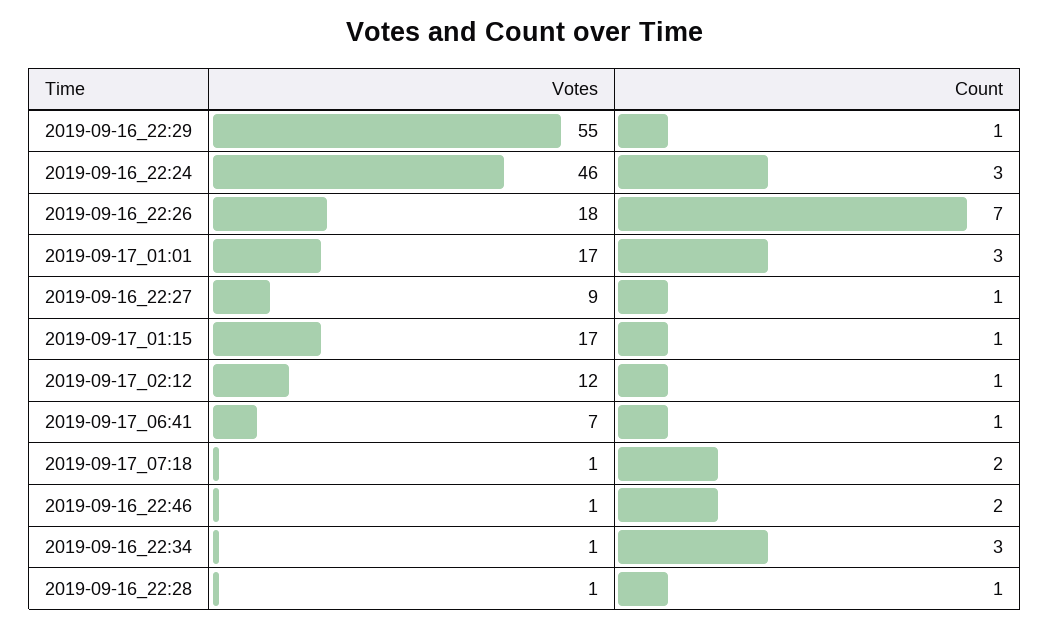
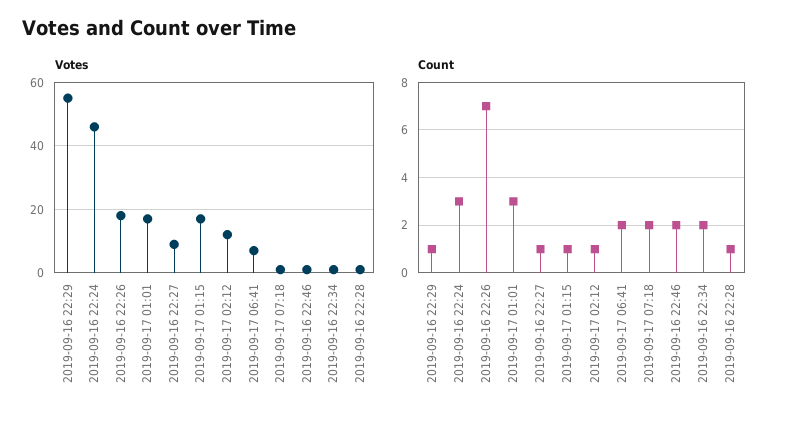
  {
    "Votes": {
      "2019-09-16_22:29": 55,
      "2019-09-16_22:24": 46,
      "2019-09-16_22:26": 18,
      "2019-09-17_01:01": 17,
      "2019-09-16_22:27": 9,
      "2019-09-17_01:15": 17,
      "2019-09-17_02:12": 12,
      "2019-09-17_06:41": 7,
      "2019-09-17_07:18": 1,
      "2019-09-16_22:46": 1,
      "2019-09-16_22:34": 1,
      "2019-09-16_22:28": 1
    },
    "Count": {
      "2019-09-16_22:29": 1,
      "2019-09-16_22:24": 3,
      "2019-09-16_22:26": 7,
      "2019-09-17_01:01": 3,
      "2019-09-16_22:27": 1,
      "2019-09-17_01:15": 1,
      "2019-09-17_02:12": 1,
-     "2019-09-17_06:41": 1,
+     "2019-09-17_06:41": 2,
      "2019-09-17_07:18": 2,
      "2019-09-16_22:46": 2,
-     "2019-09-16_22:34": 3,
+     "2019-09-16_22:34": 2,
      "2019-09-16_22:28": 1
    }
  }

